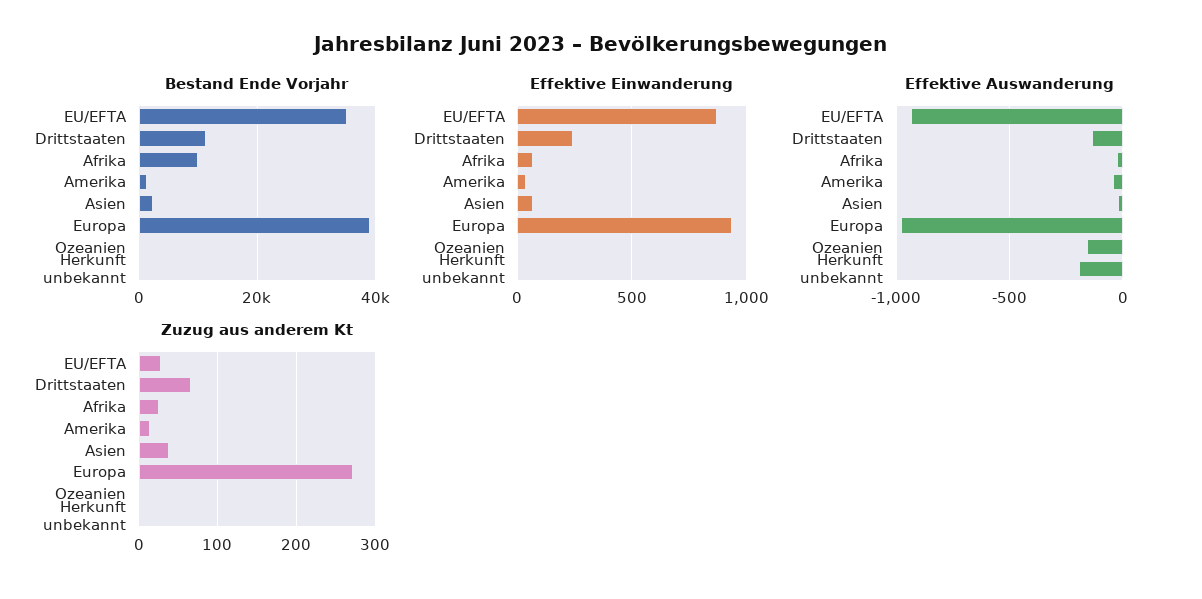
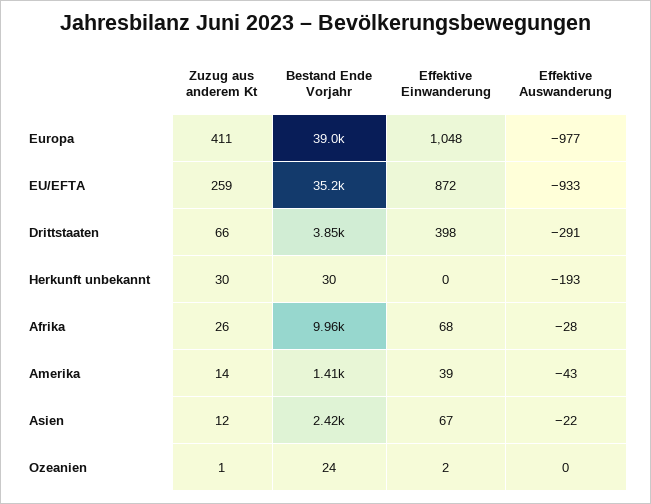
  {
    "Bestand Ende Vorjahr": {
      "EU/EFTA": 35200,
-     "Drittstaaten": 12000,
+     "Drittstaaten": 3850,
      "Afrika": 9960,
      "Amerika": 1410,
      "Asien": 2420,
      "Europa": 39000,
      "Ozeanien": 24,
      "Herkunft unbekannt": 30
    },
    "Effektive Einwanderung": {
      "EU/EFTA": 872,
-     "Drittstaaten": 250,
+     "Drittstaaten": 398,
      "Afrika": 68,
      "Amerika": 39,
      "Asien": 67,
-     "Europa": 950,
+     "Europa": 1048,
      "Ozeanien": 2,
      "Herkunft unbekannt": 0
    },
    "Effektive Auswanderung": {
      "EU/EFTA": -933,
-     "Drittstaaten": -150,
+     "Drittstaaten": -291,
      "Afrika": -28,
      "Amerika": -43,
      "Asien": -22,
      "Europa": -977,
-     "Ozeanien": -150,
+     "Ozeanien": 0,
      "Herkunft unbekannt": -193
    },
    "Zuzug aus anderem Kt": {
-     "EU/EFTA": 30,
+     "EU/EFTA": 259,
      "Drittstaaten": 66,
      "Afrika": 26,
      "Amerika": 14,
-     "Asien": 40,
+     "Asien": 12,
-     "Europa": 270,
+     "Europa": 411,
      "Ozeanien": 1,
-     "Herkunft unbekannt": 0
+     "Herkunft unbekannt": 30
    }
  }

